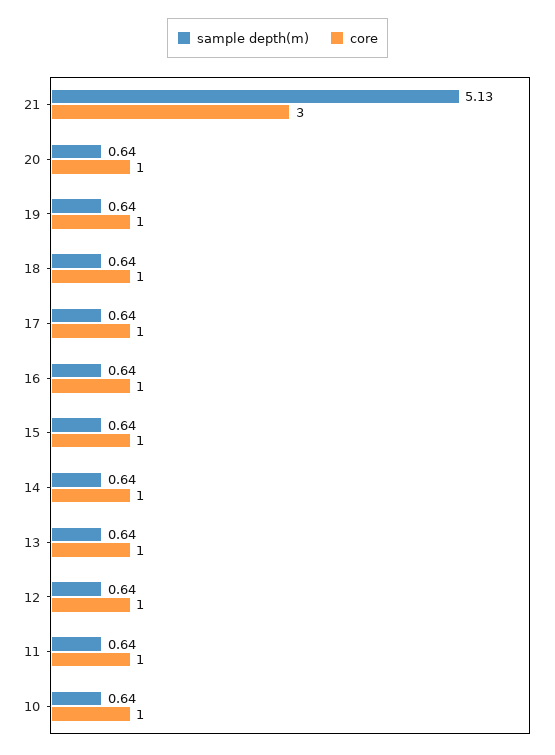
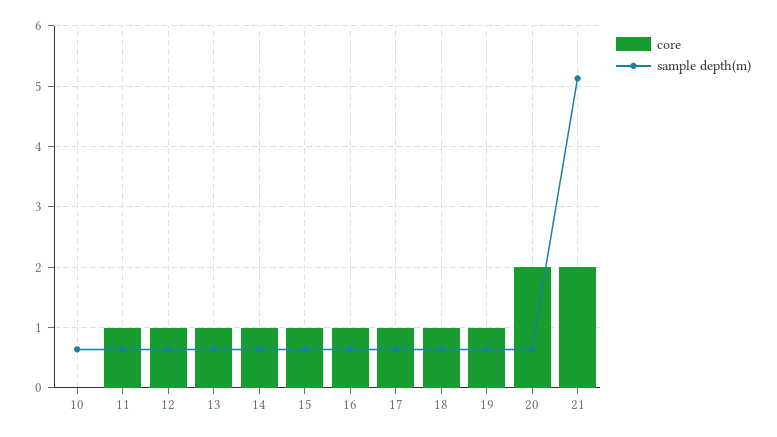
  {
    "sample depth(m)": {
      "21": 5.13,
      "20": 0.64,
      "19": 0.64,
      "18": 0.64,
      "17": 0.64,
      "16": 0.64,
      "15": 0.64,
      "14": 0.64,
      "13": 0.64,
      "12": 0.64,
      "11": 0.64,
      "10": 0.64
    },
    "core": {
-     "21": 3,
+     "21": 2,
-     "20": 1,
+     "20": 2,
      "19": 1,
      "18": 1,
      "17": 1,
      "16": 1,
      "15": 1,
      "14": 1,
      "13": 1,
      "12": 1,
      "11": 1,
-     "10": 1
+     "10": 0
    }
  }

